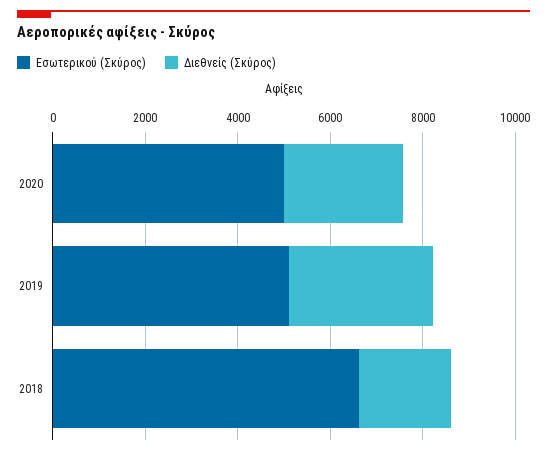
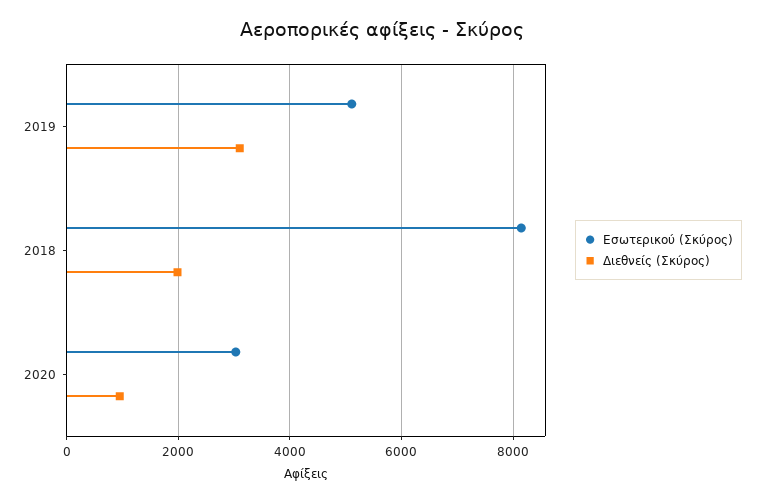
  {
    "Εσωτερικού (Σκύρος)": {
-     "2020": 5000,
+     "2020": 3000,
      "2019": 5200,
-     "2018": 6500
+     "2018": 8200
    },
    "Διεθνείς (Σκύρος)": {
-     "2020": 2500,
+     "2020": 1000,
      "2019": 3200,
      "2018": 2000
    }
  }

